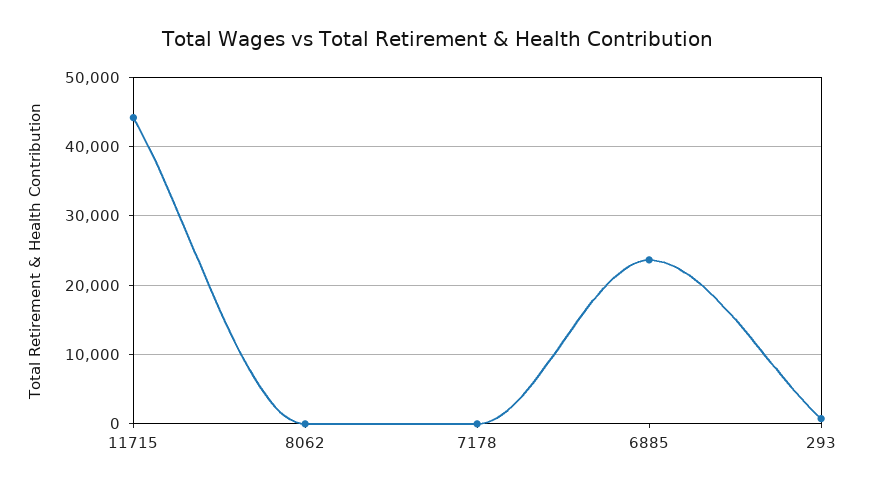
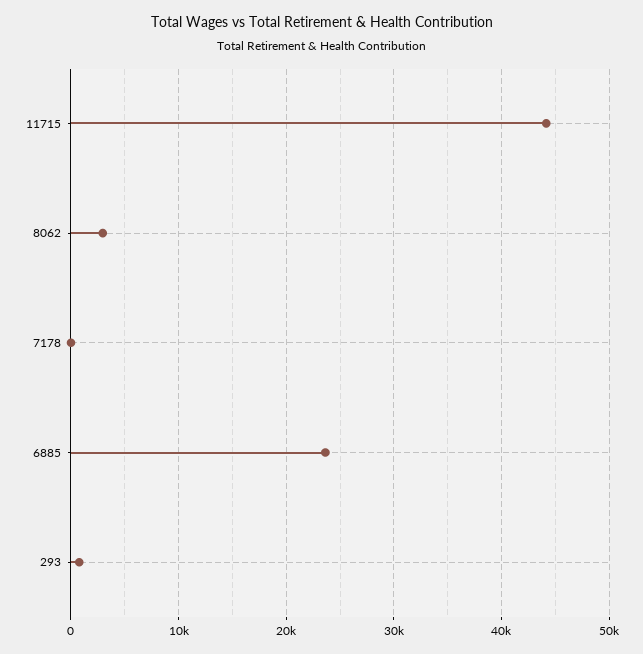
  {
    "11715": 44000,
-   "8062": 0,
+   "8062": 3000,
    "7178": 0,
    "6885": 24000,
    "293": 1000
  }

